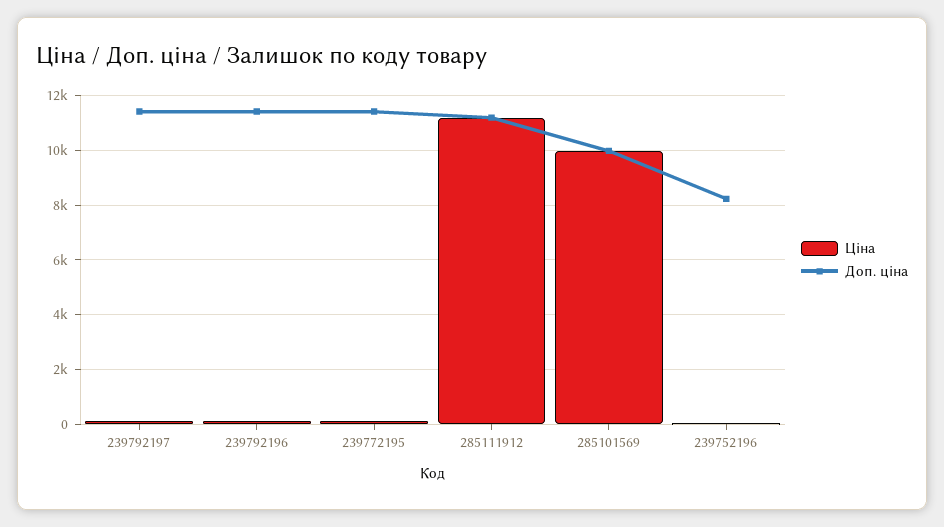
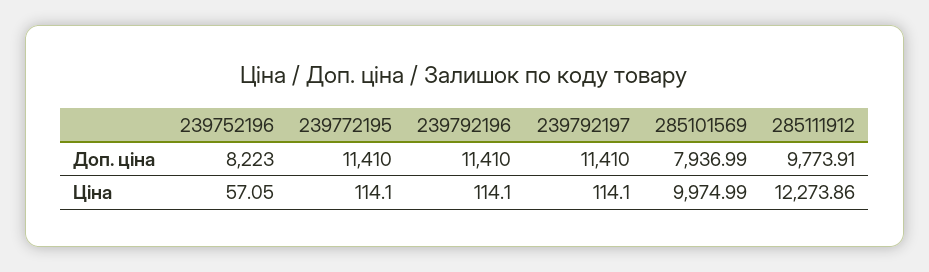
  {
    "Ціна": {
      "239792197": 114.1,
      "239792196": 114.1,
      "239772195": 114.1,
-     "285111912": 11250,
+     "285111912": 12273.86,
      "285101569": 9974.99,
      "239752196": 57.05
    },
    "Доп. ціна": {
      "239792197": 11410,
      "239792196": 11410,
      "239772195": 11410,
-     "285111912": 11250,
+     "285111912": 9773.91,
-     "285101569": 10000,
+     "285101569": 7936.99,
      "239752196": 8223
    }
  }

